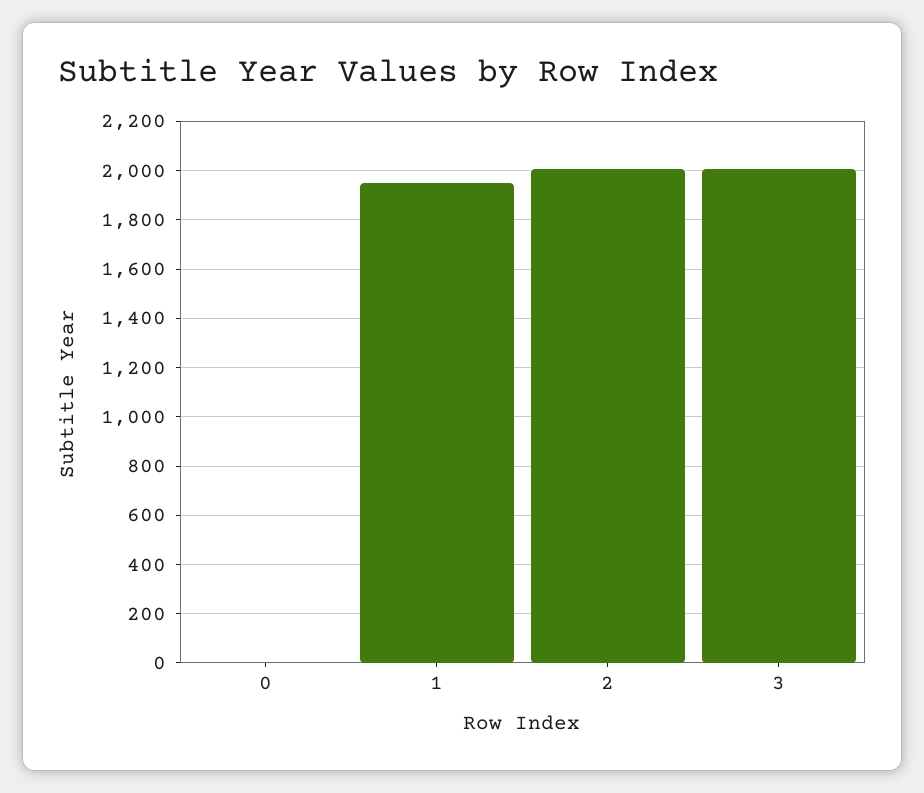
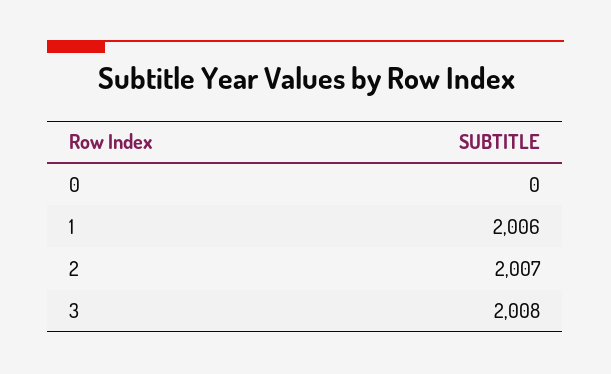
  {
    "0": 0,
-   "1": 1950,
+   "1": 2006,
    "2": 2007,
    "3": 2008
  }

